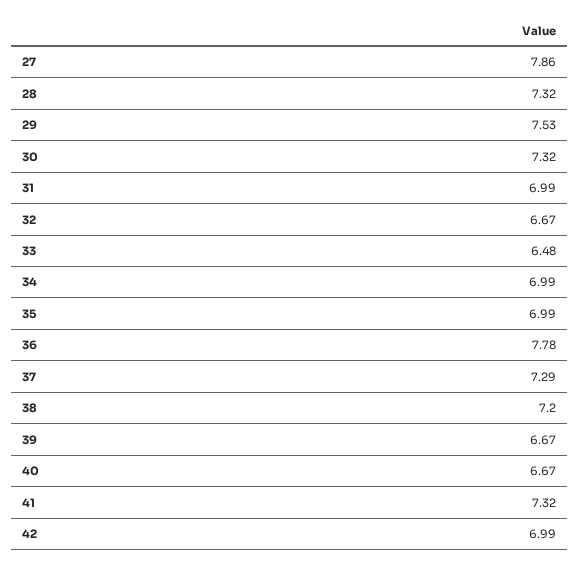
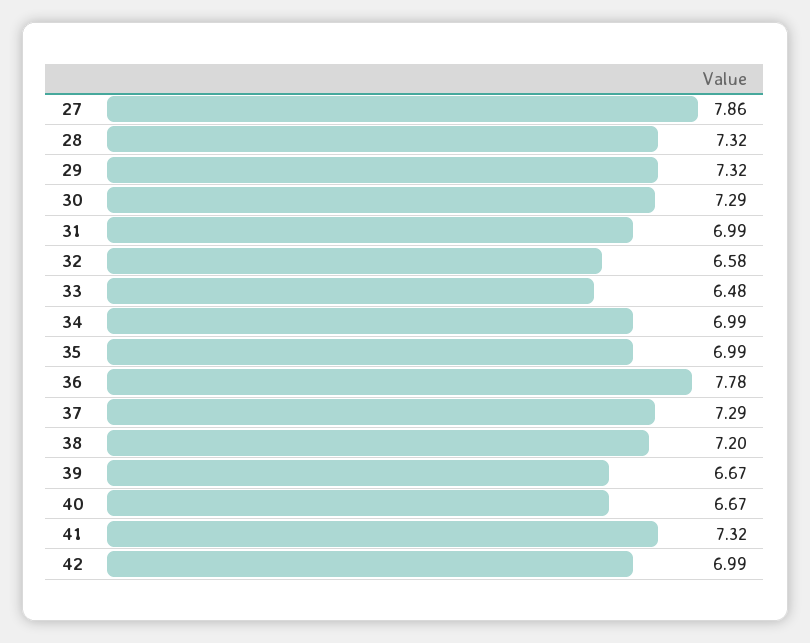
  {
    "27": 7.86,
    "28": 7.32,
-   "29": 7.53,
+   "29": 7.32,
-   "30": 7.32,
+   "30": 7.29,
    "31": 6.99,
-   "32": 6.67,
+   "32": 6.58,
    "33": 6.48,
    "34": 6.99,
    "35": 6.99,
    "36": 7.78,
    "37": 7.29,
    "38": 7.2,
    "39": 6.67,
    "40": 6.67,
    "41": 7.32,
    "42": 6.99
  }

